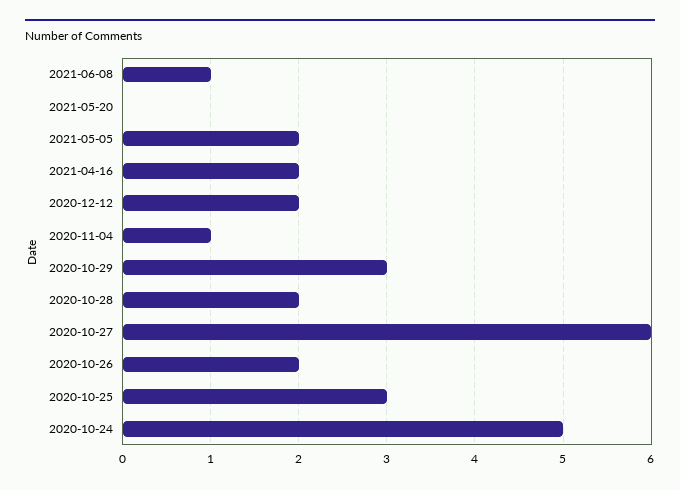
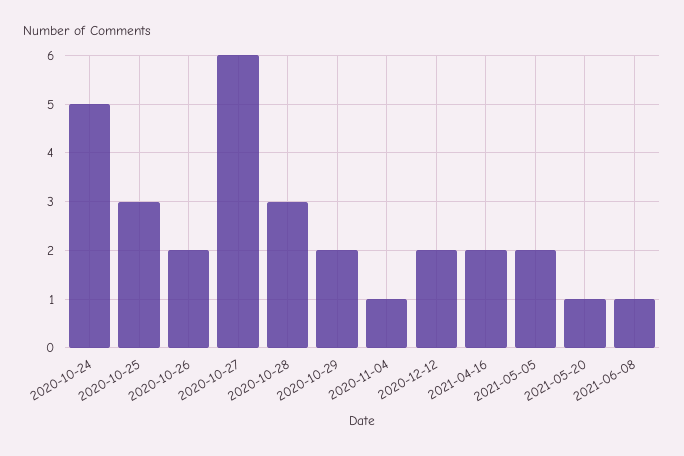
  {
    "2021-06-08": 1,
-   "2021-05-20": 0,
+   "2021-05-20": 1,
    "2021-05-05": 2,
    "2021-04-16": 2,
    "2020-12-12": 2,
    "2020-11-04": 1,
-   "2020-10-29": 3,
+   "2020-10-29": 2,
-   "2020-10-28": 2,
+   "2020-10-28": 3,
    "2020-10-27": 6,
    "2020-10-26": 2,
    "2020-10-25": 3,
    "2020-10-24": 5
  }

